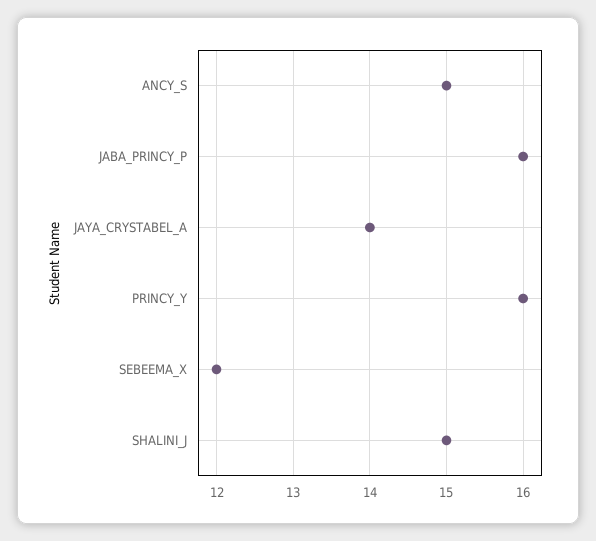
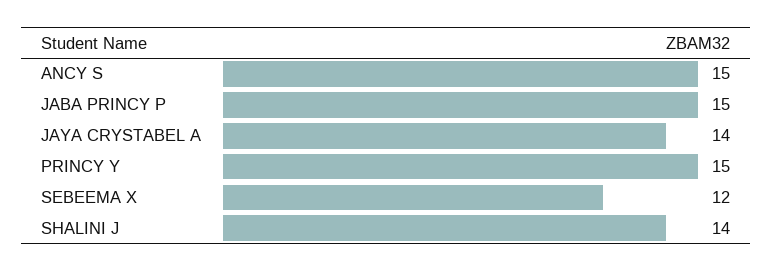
  {
    "ANCY_S": 15,
-   "JABA_PRINCY_P": 16,
+   "JABA_PRINCY_P": 15,
    "JAYA_CRYSTABEL_A": 14,
-   "PRINCY_Y": 16,
+   "PRINCY_Y": 15,
    "SEBEEMA_X": 12,
-   "SHALINI_J": 15
+   "SHALINI_J": 14
  }

